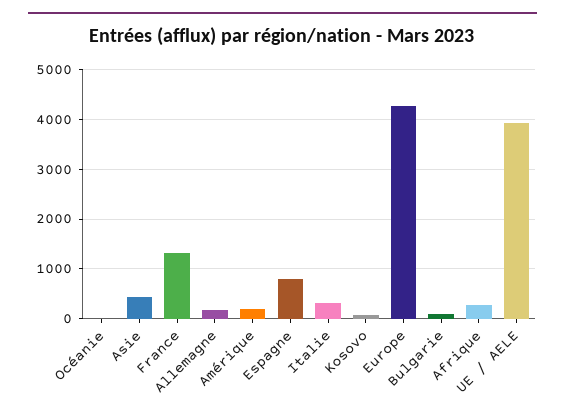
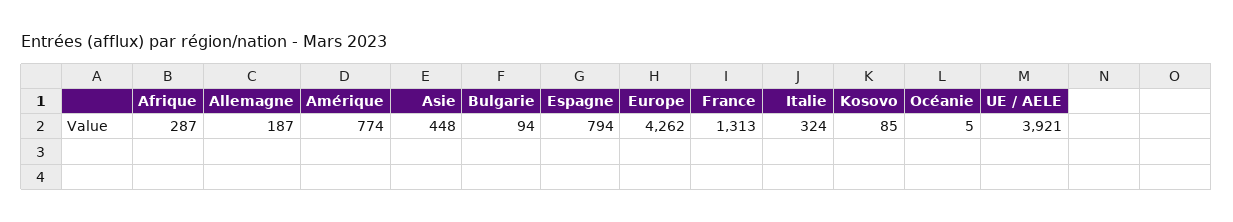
  {
    "Océanie": 5,
    "Asie": 448,
    "France": 1313,
    "Allemagne": 187,
-   "Amérique": 200,
+   "Amérique": 774,
    "Espagne": 794,
    "Italie": 324,
    "Kosovo": 85,
    "Europe": 4262,
    "Bulgarie": 94,
    "Afrique": 287,
    "UE / AELE": 3921
  }

